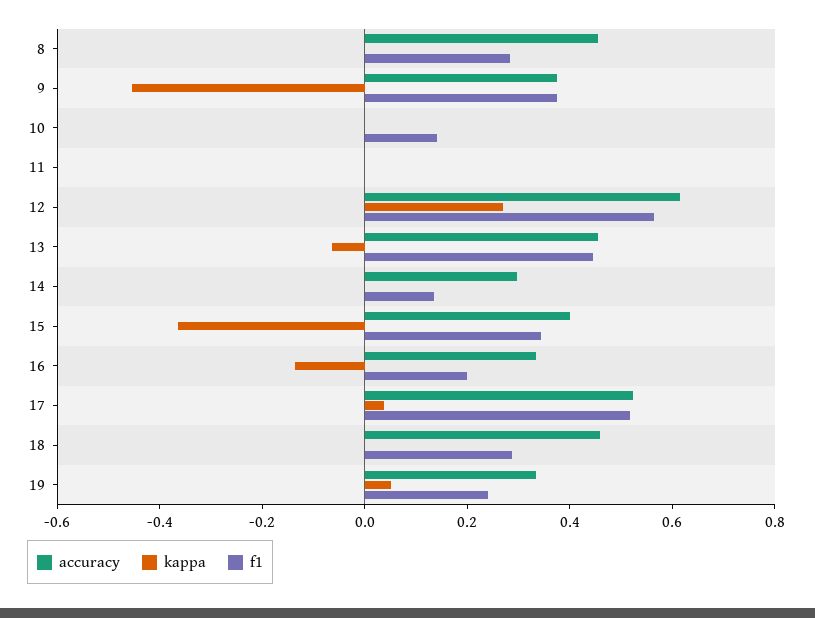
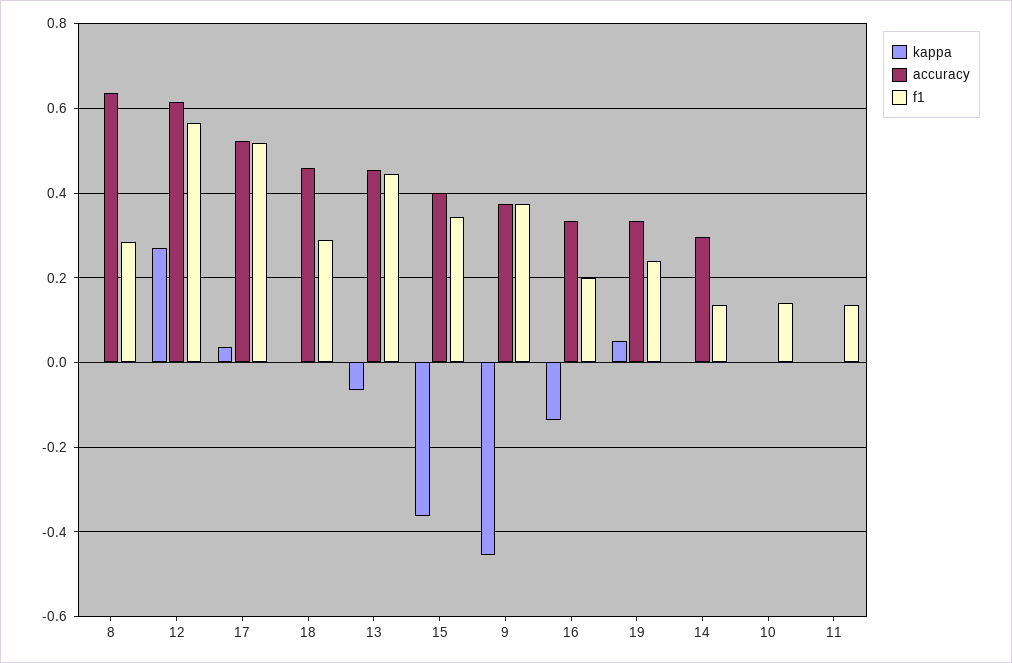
  {
    "accuracy": {
-     "8": 0.45,
+     "8": 0.64,
      "9": 0.38,
      "10": 0,
      "11": 0,
      "12": 0.62,
      "13": 0.46,
      "14": 0.3,
      "15": 0.4,
      "16": 0.34,
      "17": 0.52,
      "18": 0.46,
      "19": 0.34
    },
    "kappa": {
      "8": 0,
      "9": -0.46,
      "10": 0,
      "11": 0,
      "12": 0.26,
      "13": -0.06,
      "14": 0,
      "15": -0.36,
      "16": -0.14,
      "17": 0.04,
      "18": 0,
      "19": 0.06
    },
    "f1": {
      "8": 0.28,
      "9": 0.38,
      "10": 0.14,
-     "11": 0,
+     "11": 0.14,
      "12": 0.56,
      "13": 0.44,
      "14": 0.14,
      "15": 0.34,
      "16": 0.2,
      "17": 0.52,
      "18": 0.28,
      "19": 0.24
    }
  }

